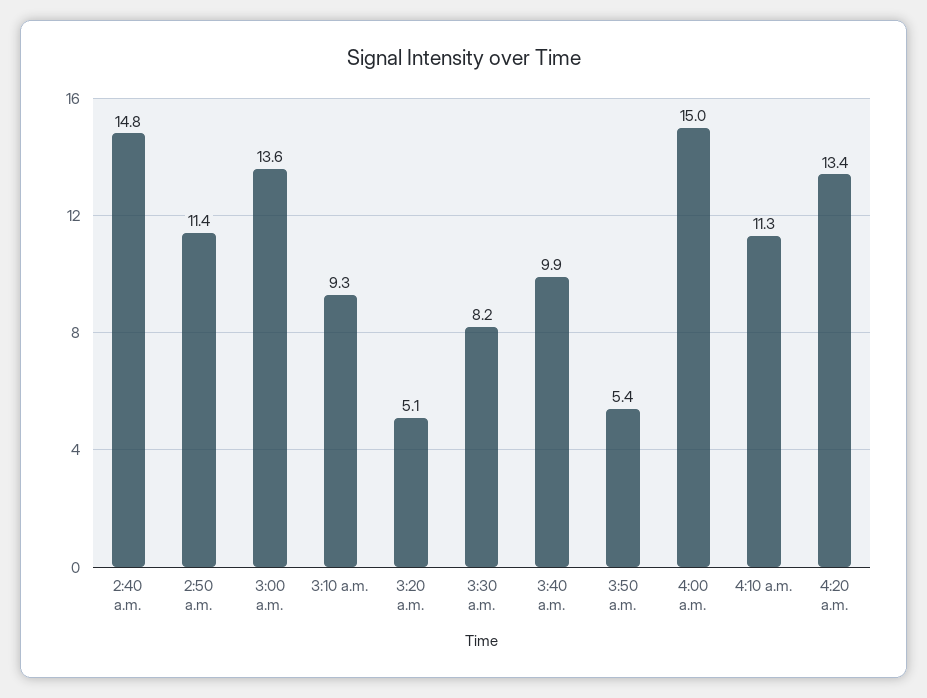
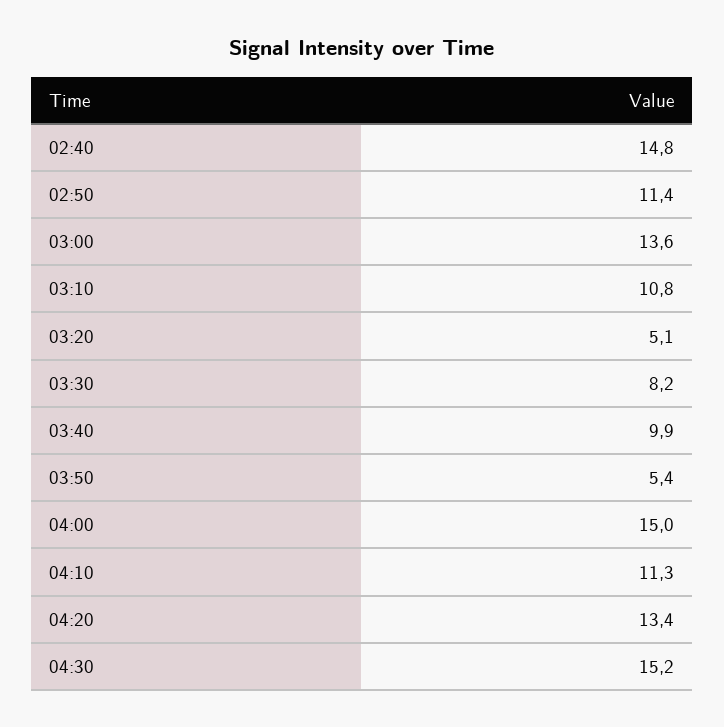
  {
    "2:40 a.m.": 14.8,
    "2:50 a.m.": 11.4,
    "3:00 a.m.": 13.6,
-   "3:10 a.m.": 9.3,
+   "3:10 a.m.": 10.8,
    "3:20 a.m.": 5.1,
    "3:30 a.m.": 8.2,
    "3:40 a.m.": 9.9,
    "3:50 a.m.": 5.4,
    "4:00 a.m.": 15,
    "4:10 a.m.": 11.3,
-   "4:20 a.m.": 13.4
+   "4:20 a.m.": 13.4,
+   "04:30": 15.2
  }

